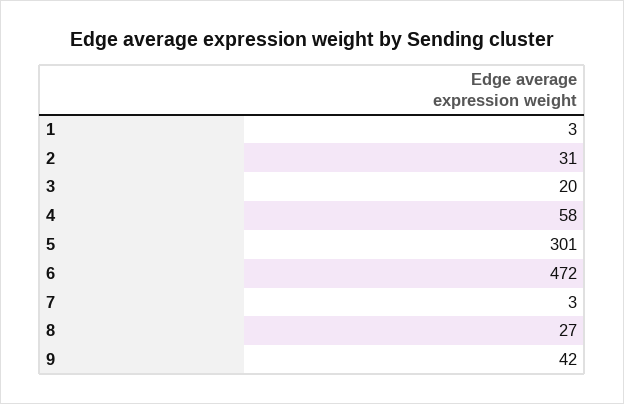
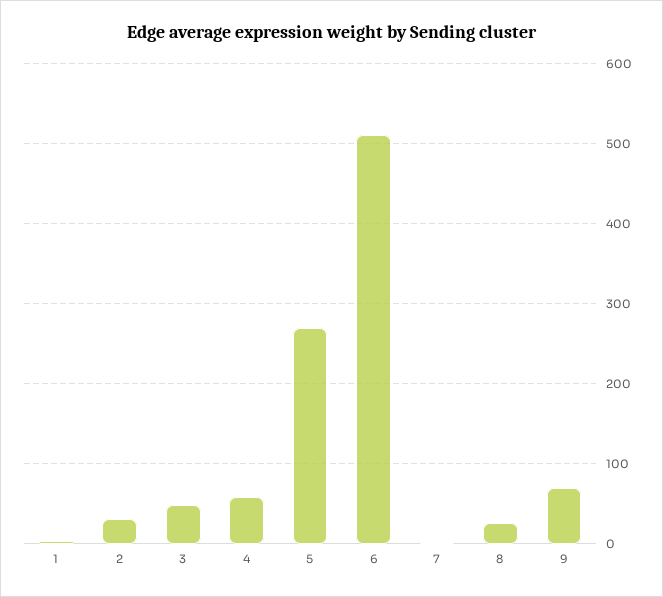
  {
    "1": 3,
    "2": 31,
-   "3": 20,
+   "3": 50,
    "4": 58,
-   "5": 301,
+   "5": 270,
-   "6": 472,
+   "6": 510,
    "7": 3,
    "8": 27,
-   "9": 42
+   "9": 70
  }

